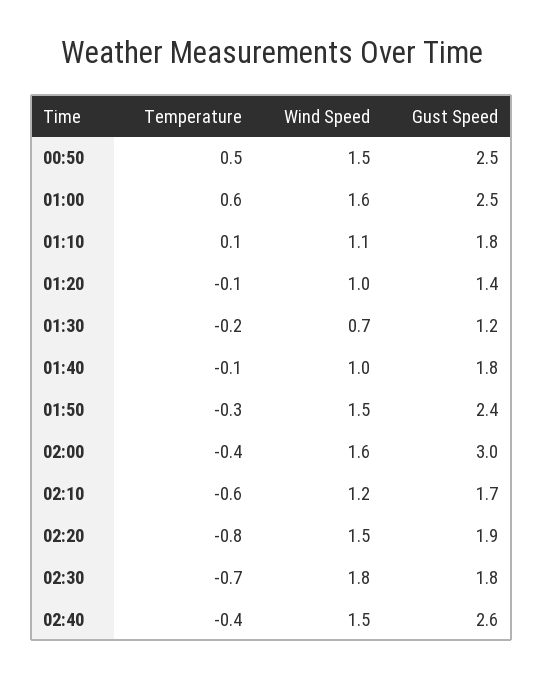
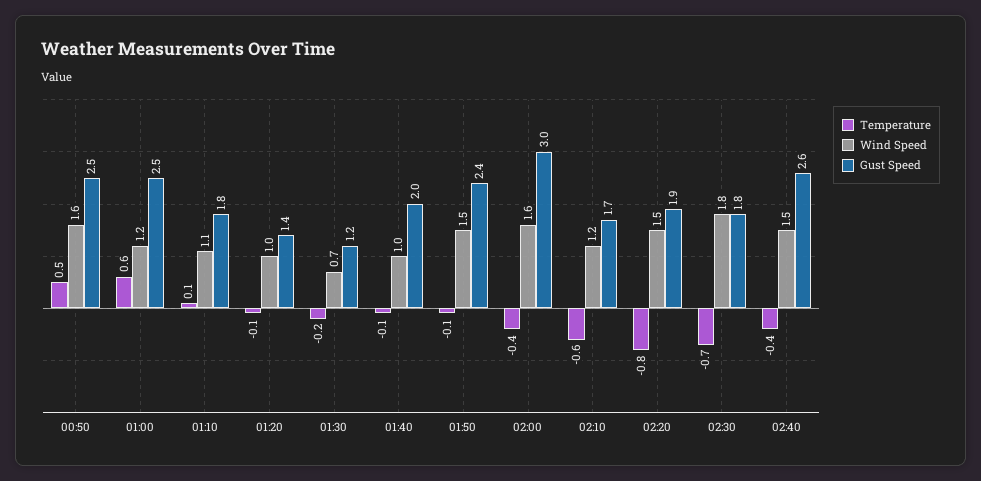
  {
    "Temperature": {
      "00:50": 0.5,
      "01:00": 0.6,
      "01:10": 0.1,
      "01:20": -0.1,
      "01:30": -0.2,
      "01:40": -0.1,
-     "01:50": -0.3,
+     "01:50": -0.1,
      "02:00": -0.4,
      "02:10": -0.6,
      "02:20": -0.8,
      "02:30": -0.7,
      "02:40": -0.4
    },
    "Wind Speed": {
-     "00:50": 1.5,
+     "00:50": 1.6,
-     "01:00": 1.6,
+     "01:00": 1.2,
      "01:10": 1.1,
      "01:20": 1,
      "01:30": 0.7,
      "01:40": 1,
      "01:50": 1.5,
      "02:00": 1.6,
      "02:10": 1.2,
      "02:20": 1.5,
      "02:30": 1.8,
      "02:40": 1.5
    },
    "Gust Speed": {
      "00:50": 2.5,
      "01:00": 2.5,
      "01:10": 1.8,
      "01:20": 1.4,
      "01:30": 1.2,
-     "01:40": 1.8,
+     "01:40": 2,
      "01:50": 2.4,
      "02:00": 3,
      "02:10": 1.7,
      "02:20": 1.9,
      "02:30": 1.8,
      "02:40": 2.6
    }
  }

